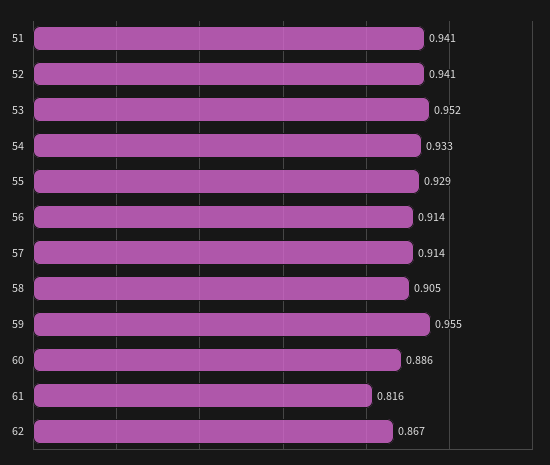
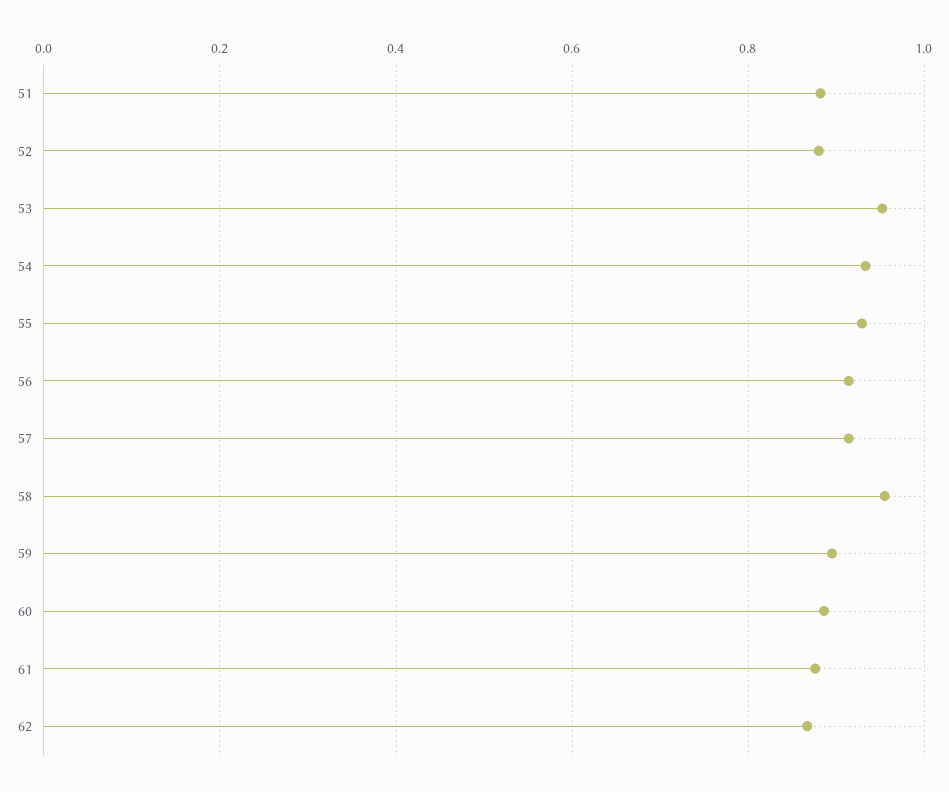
  {
-   "51": 0.941,
+   "51": 0.88,
-   "52": 0.941,
+   "52": 0.88,
    "53": 0.952,
    "54": 0.933,
    "55": 0.929,
    "56": 0.914,
    "57": 0.914,
-   "58": 0.905,
+   "58": 0.96,
-   "59": 0.955,
+   "59": 0.9,
    "60": 0.886,
-   "61": 0.816,
+   "61": 0.88,
    "62": 0.867
  }

